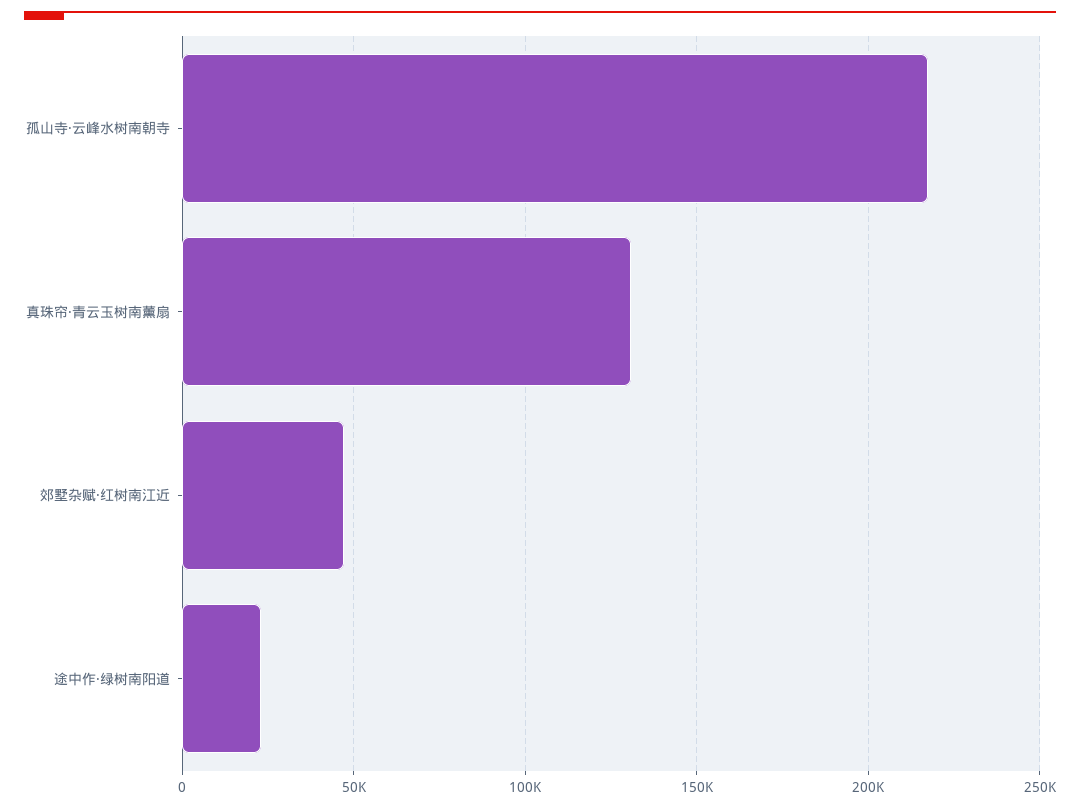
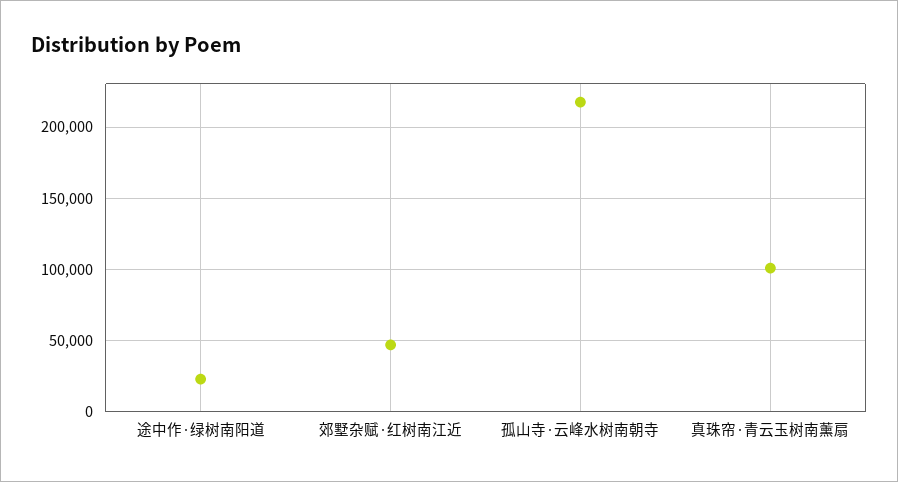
  {
    "孤山寺·云峰水树南朝寺": 215000,
-   "真珠帘·青云玉树南薰扇": 130000,
+   "真珠帘·青云玉树南薰扇": 100000,
    "郊墅杂赋·红树南江近": 45000,
    "途中作·绿树南阳道": 25000
  }

